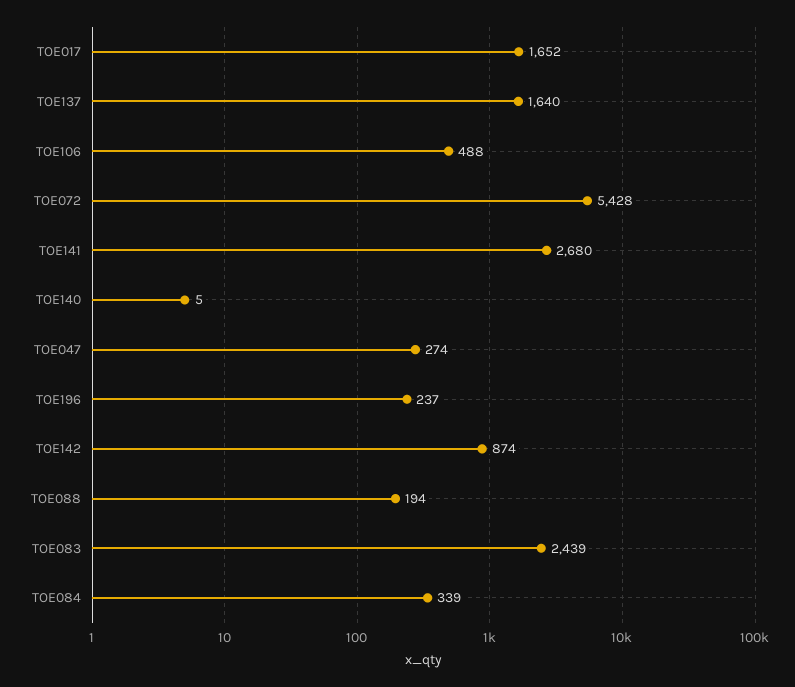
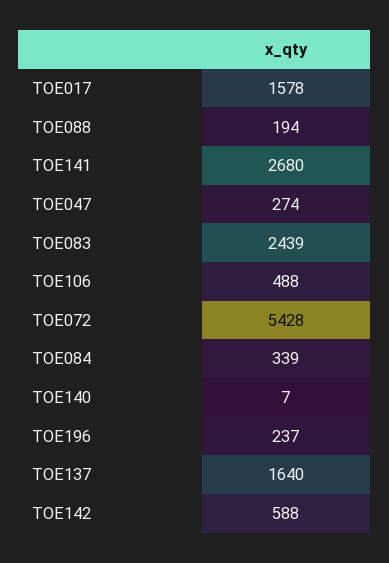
  {
-   "TOE017": 1652,
+   "TOE017": 1578,
    "TOE137": 1640,
    "TOE106": 488,
    "TOE072": 5428,
    "TOE141": 2680,
-   "TOE140": 5,
+   "TOE140": 7,
    "TOE047": 274,
    "TOE196": 237,
-   "TOE142": 874,
+   "TOE142": 588,
    "TOE088": 194,
    "TOE083": 2439,
    "TOE084": 339
  }

